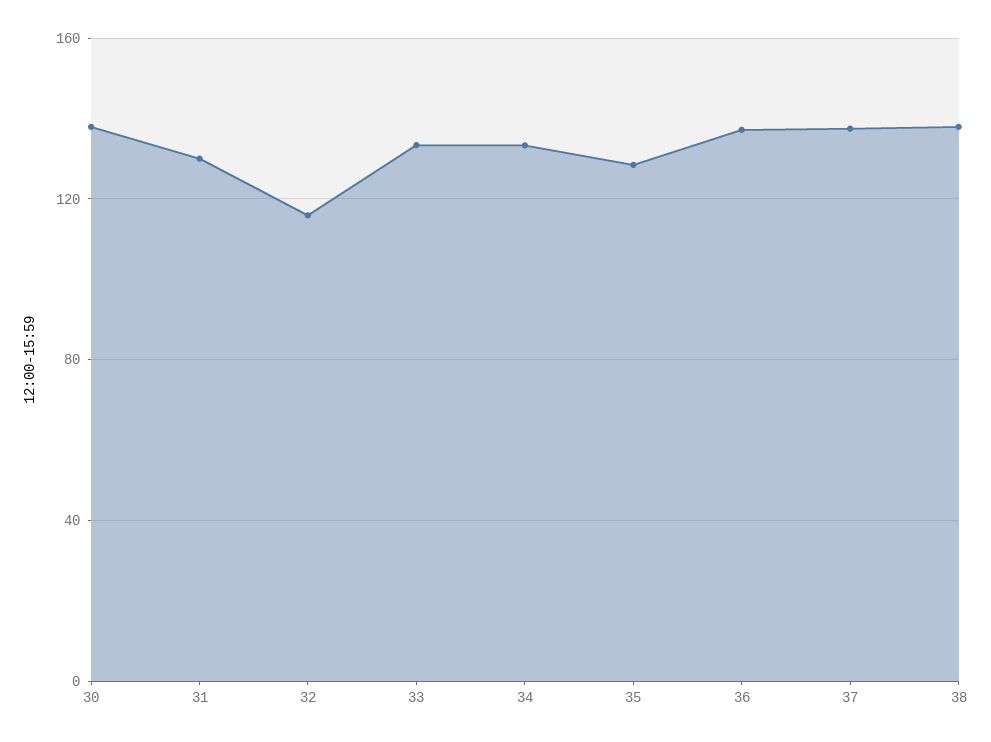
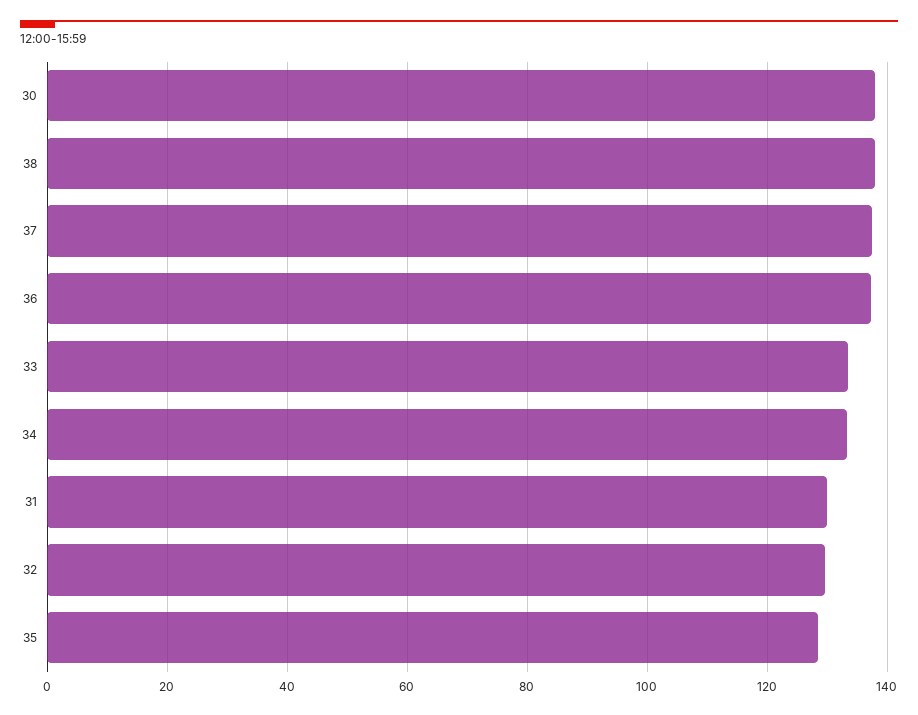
  {
    "30": 138,
    "31": 130,
-   "32": 115,
+   "32": 130,
    "33": 134,
    "34": 134,
    "35": 128,
    "36": 138,
    "37": 138,
    "38": 138
  }

